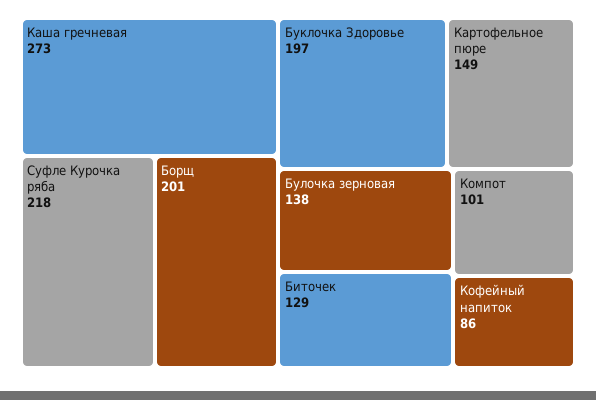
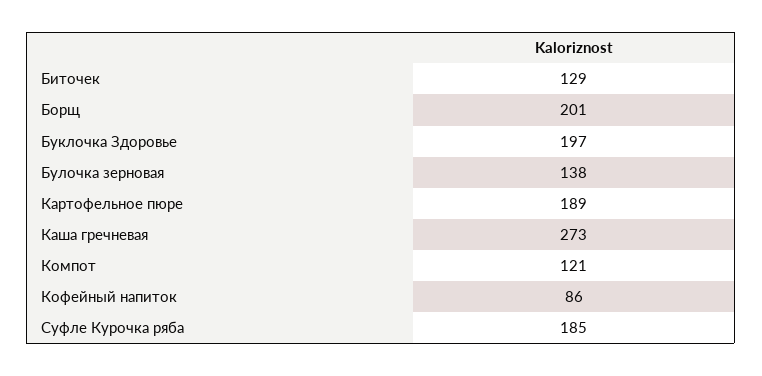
  {
    "Каша гречневая": 273,
-   "Суфле Курочка ряба": 218,
+   "Суфле Курочка ряба": 185,
    "Борщ": 201,
    "Буклочка Здоровье": 197,
-   "Картофельное пюре": 149,
+   "Картофельное пюре": 189,
    "Булочка зерновая": 138,
    "Биточек": 129,
-   "Компот": 101,
+   "Компот": 121,
    "Кофейный напиток": 86
  }

